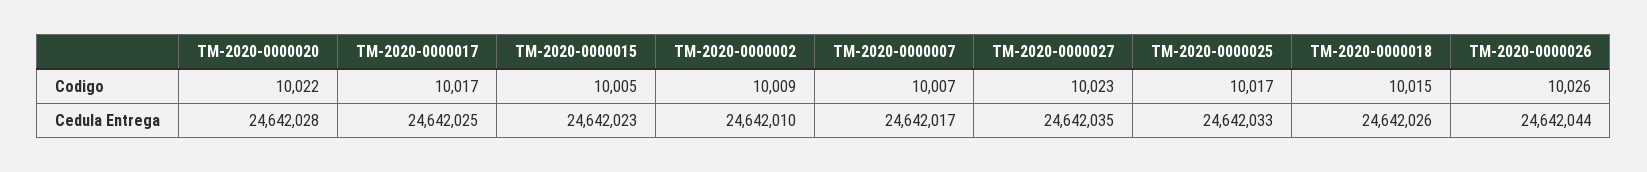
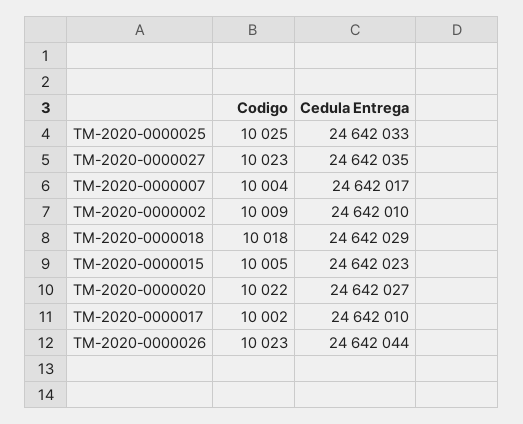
  {
    "TM-2020-0000020": {
      "Codigo": 10022,
-     "Cedula Entrega": 24642028
+     "Cedula Entrega": 24642027
    },
    "TM-2020-0000017": {
-     "Codigo": 10017,
+     "Codigo": 10002,
-     "Cedula Entrega": 24642025
+     "Cedula Entrega": 24642010
    },
    "TM-2020-0000015": {
      "Codigo": 10005,
      "Cedula Entrega": 24642023
    },
    "TM-2020-0000002": {
      "Codigo": 10009,
      "Cedula Entrega": 24642010
    },
    "TM-2020-0000007": {
-     "Codigo": 10007,
+     "Codigo": 10004,
      "Cedula Entrega": 24642017
    },
    "TM-2020-0000027": {
      "Codigo": 10023,
      "Cedula Entrega": 24642035
    },
    "TM-2020-0000025": {
-     "Codigo": 10017,
+     "Codigo": 10025,
      "Cedula Entrega": 24642033
    },
    "TM-2020-0000018": {
-     "Codigo": 10015,
+     "Codigo": 10018,
-     "Cedula Entrega": 24642026
+     "Cedula Entrega": 24642029
    },
    "TM-2020-0000026": {
-     "Codigo": 10026,
+     "Codigo": 10023,
      "Cedula Entrega": 24642044
    }
  }

